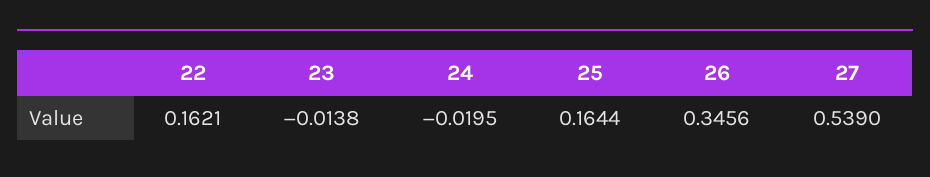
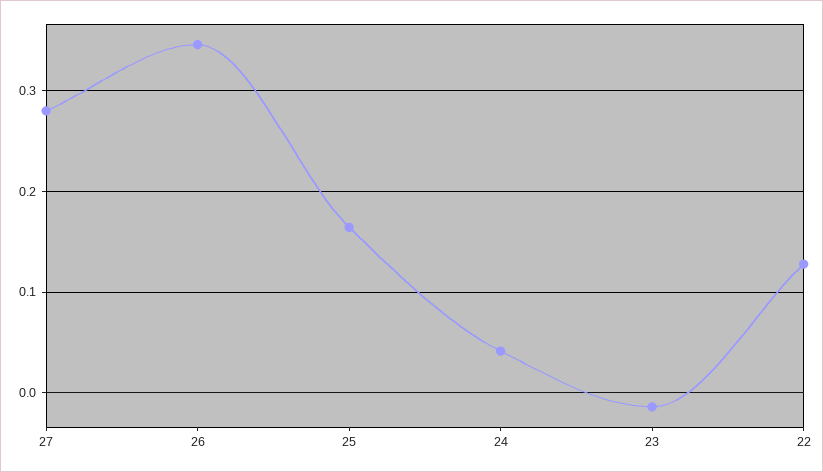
  {
-   "22": 0.1621,
+   "22": 0.13,
    "23": -0.0138,
-   "24": -0.0195,
+   "24": 0.04,
    "25": 0.1644,
    "26": 0.3456,
-   "27": 0.539
+   "27": 0.28
  }

